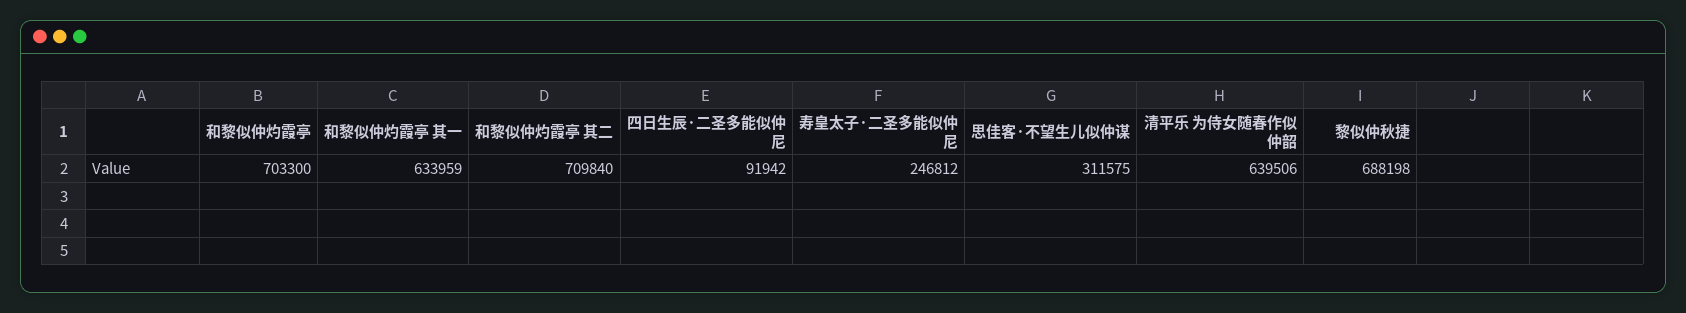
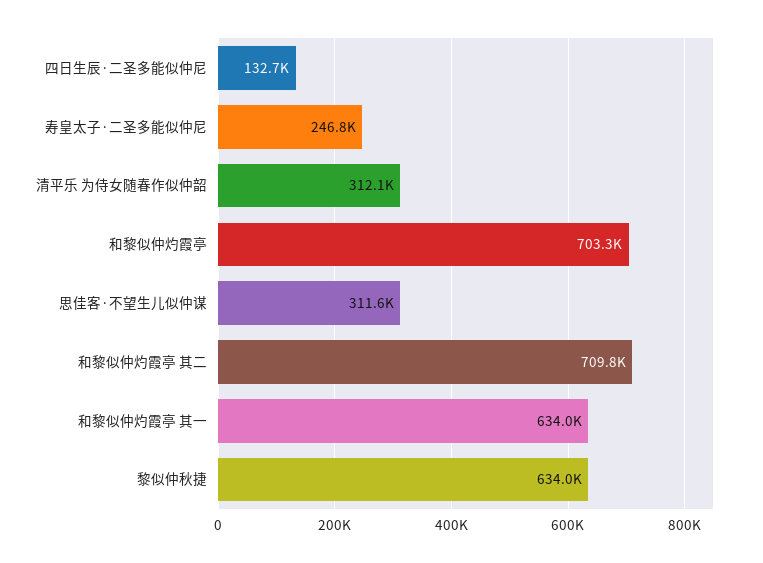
  {
    "和黎似仲灼霞亭": 703300,
    "和黎似仲灼霞亭 其一": 633959,
    "和黎似仲灼霞亭 其二": 709840,
-   "四日生辰·二圣多能似仲尼": 91942,
+   "四日生辰·二圣多能似仲尼": 132700,
    "寿皇太子·二圣多能似仲尼": 246812,
    "思佳客·不望生儿似仲谋": 311575,
-   "清平乐 为侍女随春作似仲韶": 639506,
+   "清平乐 为侍女随春作似仲韶": 312100,
-   "黎似仲秋捷": 688198
+   "黎似仲秋捷": 634000
  }

